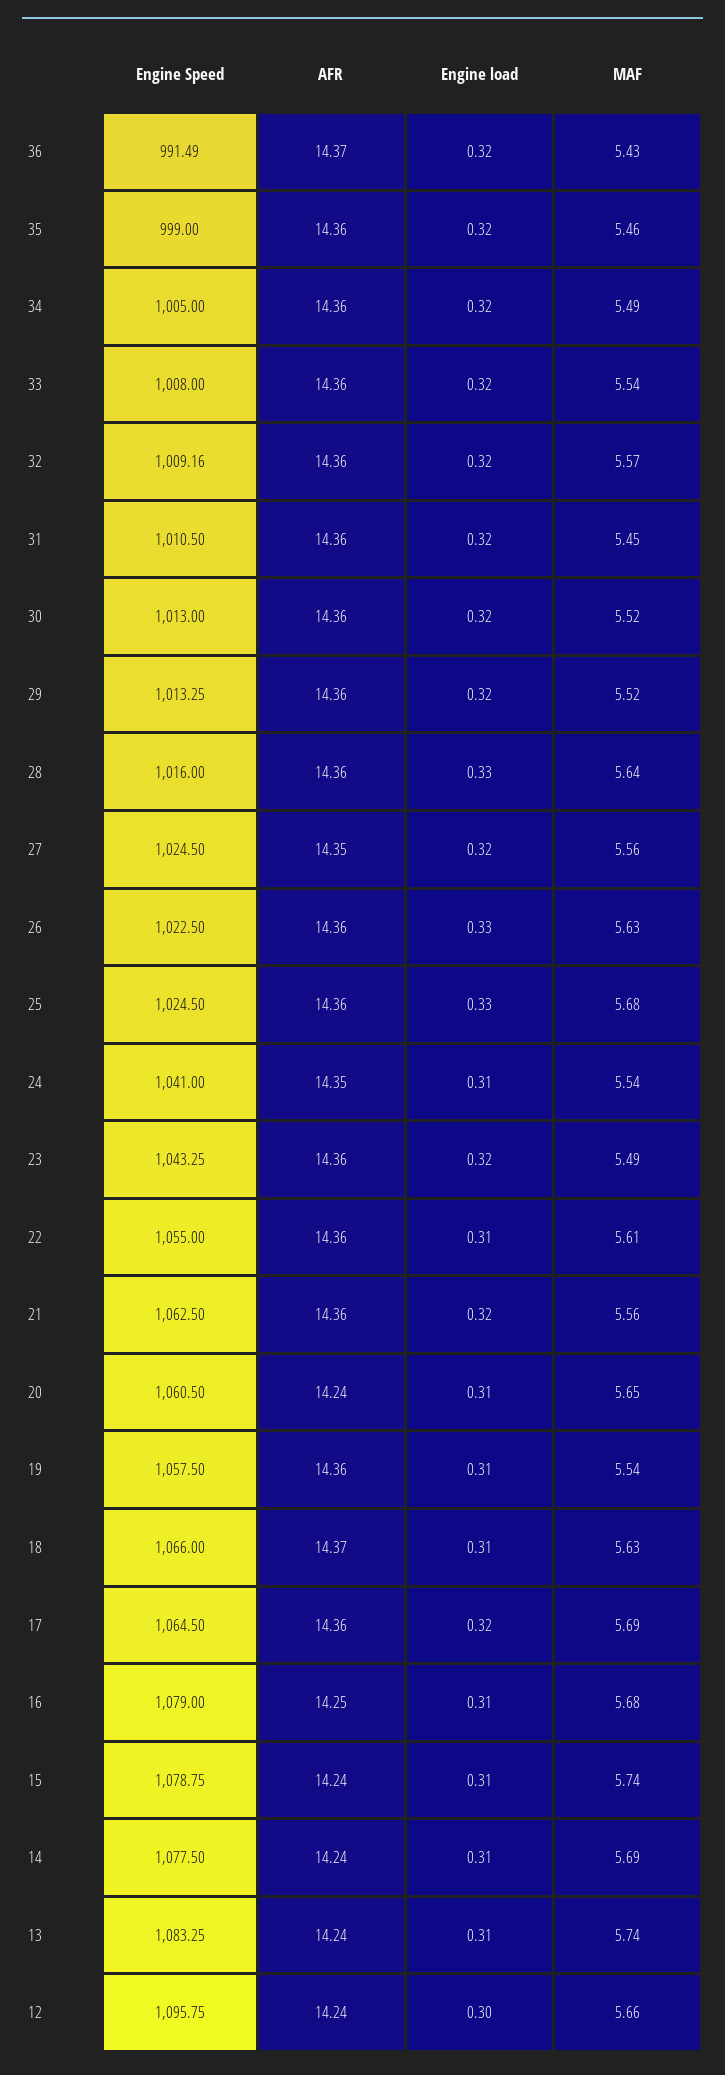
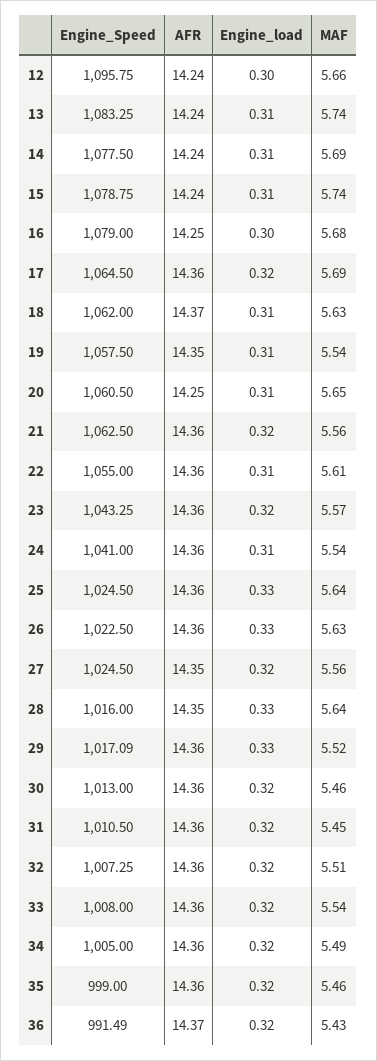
  {
    "Engine Speed": {
      "36": 991.49,
      "35": 999,
      "34": 1005,
      "33": 1008,
-     "32": 1009.16,
+     "32": 1007.25,
      "31": 1010.5,
      "30": 1013,
-     "29": 1013.25,
+     "29": 1017.09,
      "28": 1016,
      "27": 1024.5,
      "26": 1022.5,
      "25": 1024.5,
      "24": 1041,
      "23": 1043.25,
      "22": 1055,
      "21": 1062.5,
      "20": 1060.5,
      "19": 1057.5,
-     "18": 1066,
+     "18": 1062,
      "17": 1064.5,
      "16": 1079,
      "15": 1078.75,
      "14": 1077.5,
      "13": 1083.25,
      "12": 1095.75
    },
    "AFR": {
      "36": 14.37,
      "35": 14.36,
      "34": 14.36,
      "33": 14.36,
      "32": 14.36,
      "31": 14.36,
      "30": 14.36,
      "29": 14.36,
-     "28": 14.36,
+     "28": 14.35,
      "27": 14.35,
      "26": 14.36,
      "25": 14.36,
-     "24": 14.35,
+     "24": 14.36,
      "23": 14.36,
      "22": 14.36,
      "21": 14.36,
-     "20": 14.24,
+     "20": 14.25,
-     "19": 14.36,
+     "19": 14.35,
      "18": 14.37,
      "17": 14.36,
      "16": 14.25,
      "15": 14.24,
      "14": 14.24,
      "13": 14.24,
      "12": 14.24
    },
    "Engine load": {
      "36": 0.32,
      "35": 0.32,
      "34": 0.32,
      "33": 0.32,
      "32": 0.32,
      "31": 0.32,
      "30": 0.32,
-     "29": 0.32,
+     "29": 0.33,
      "28": 0.33,
      "27": 0.32,
      "26": 0.33,
      "25": 0.33,
      "24": 0.31,
      "23": 0.32,
      "22": 0.31,
      "21": 0.32,
      "20": 0.31,
      "19": 0.31,
      "18": 0.31,
      "17": 0.32,
-     "16": 0.31,
+     "16": 0.3,
      "15": 0.31,
      "14": 0.31,
      "13": 0.31,
      "12": 0.3
    },
    "MAF": {
      "36": 5.43,
      "35": 5.46,
      "34": 5.49,
      "33": 5.54,
-     "32": 5.57,
+     "32": 5.51,
      "31": 5.45,
-     "30": 5.52,
+     "30": 5.46,
      "29": 5.52,
      "28": 5.64,
      "27": 5.56,
      "26": 5.63,
-     "25": 5.68,
+     "25": 5.64,
      "24": 5.54,
-     "23": 5.49,
+     "23": 5.57,
      "22": 5.61,
      "21": 5.56,
      "20": 5.65,
      "19": 5.54,
      "18": 5.63,
      "17": 5.69,
      "16": 5.68,
      "15": 5.74,
      "14": 5.69,
      "13": 5.74,
      "12": 5.66
    }
  }

